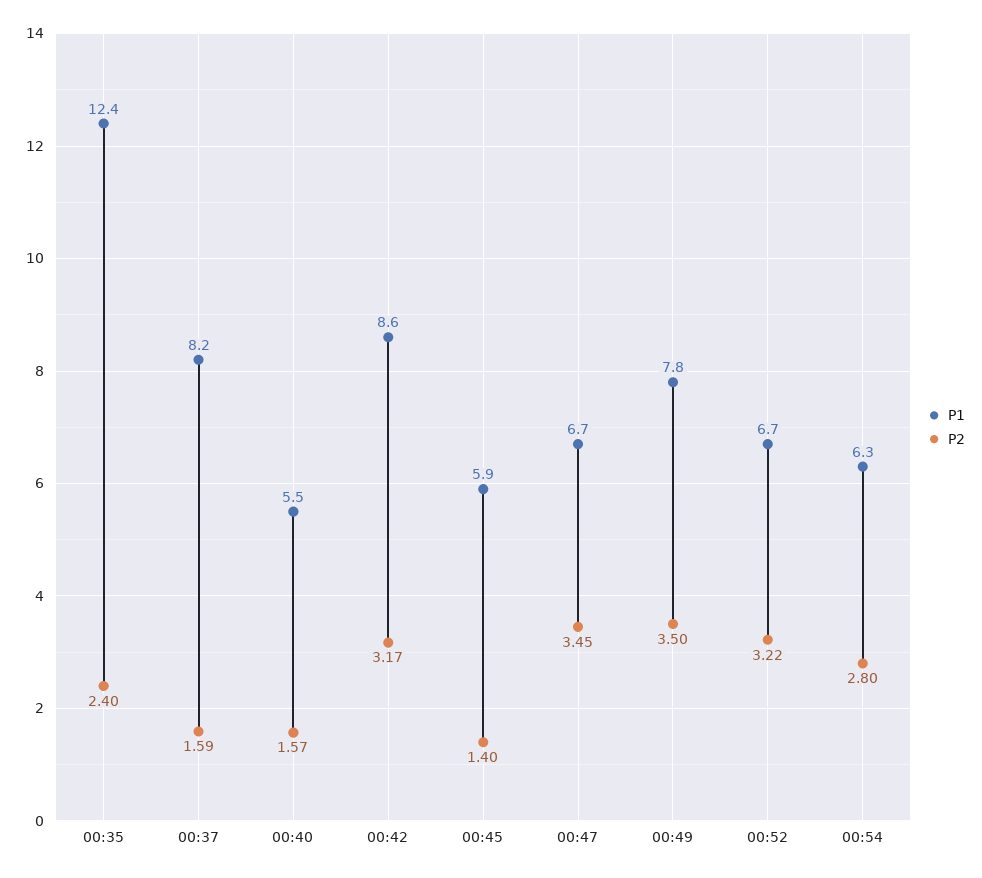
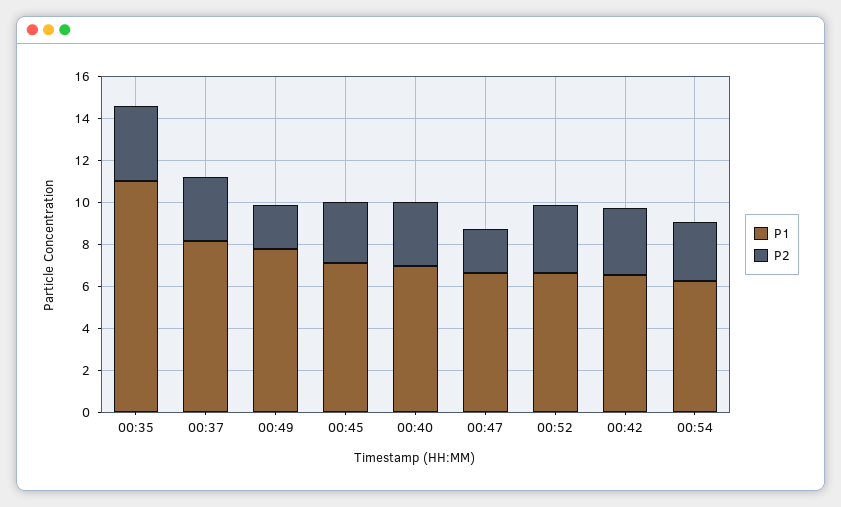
  {
    "P1": {
-     "00:35": 12.4,
+     "00:35": 11,
      "00:37": 8.2,
-     "00:40": 5.5,
+     "00:40": 7,
-     "00:42": 8.6,
+     "00:42": 6.5,
-     "00:45": 5.9,
+     "00:45": 7,
      "00:47": 6.7,
      "00:49": 7.8,
      "00:52": 6.7,
      "00:54": 6.3
    },
    "P2": {
-     "00:35": 2.4,
+     "00:35": 3.5,
-     "00:37": 1.59,
+     "00:37": 3,
-     "00:40": 1.57,
+     "00:40": 3,
      "00:42": 3.17,
-     "00:45": 1.4,
+     "00:45": 3,
-     "00:47": 3.45,
+     "00:47": 2,
-     "00:49": 3.5,
+     "00:49": 2,
      "00:52": 3.22,
      "00:54": 2.8
    }
  }

